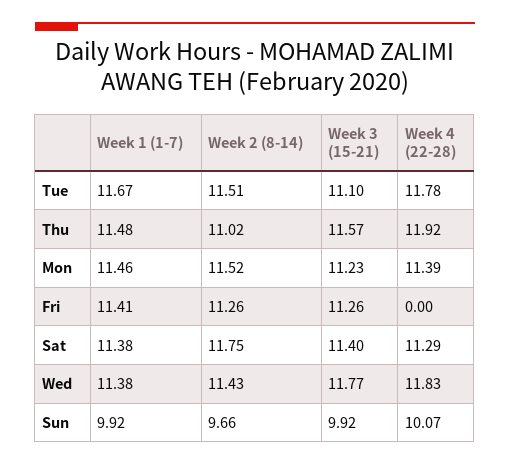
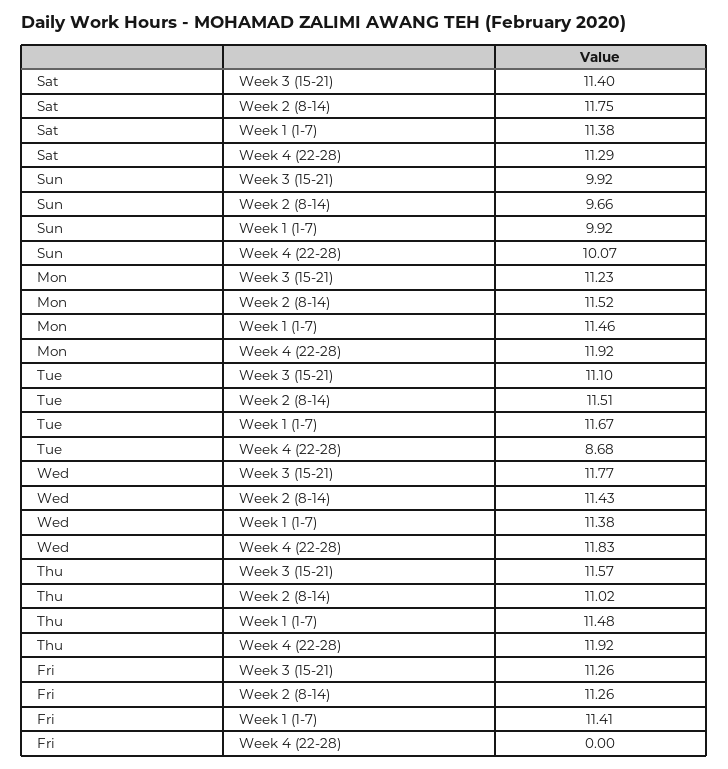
  {
    "Week 1 (1-7)": {
      "Tue": 11.67,
      "Thu": 11.48,
      "Mon": 11.46,
      "Fri": 11.41,
      "Sat": 11.38,
      "Wed": 11.38,
      "Sun": 9.92
    },
    "Week 2 (8-14)": {
      "Tue": 11.51,
      "Thu": 11.02,
      "Mon": 11.52,
      "Fri": 11.26,
      "Sat": 11.75,
      "Wed": 11.43,
      "Sun": 9.66
    },
    "Week 3 (15-21)": {
      "Tue": 11.1,
      "Thu": 11.57,
      "Mon": 11.23,
      "Fri": 11.26,
      "Sat": 11.4,
      "Wed": 11.77,
      "Sun": 9.92
    },
    "Week 4 (22-28)": {
-     "Tue": 11.78,
+     "Tue": 8.68,
      "Thu": 11.92,
-     "Mon": 11.39,
+     "Mon": 11.92,
      "Fri": 0,
      "Sat": 11.29,
      "Wed": 11.83,
      "Sun": 10.07
    }
  }

